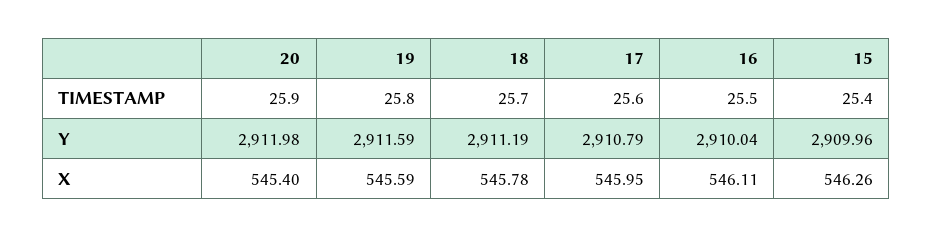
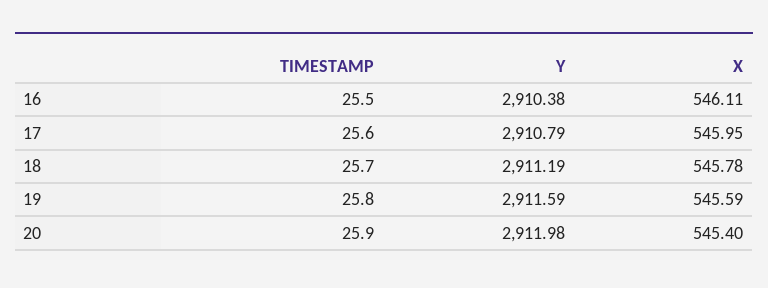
  {
    "20": {
      "TIMESTAMP": 25.9,
      "Y": 2911.98,
      "X": 545.4
    },
    "19": {
      "TIMESTAMP": 25.8,
      "Y": 2911.59,
      "X": 545.59
    },
    "18": {
      "TIMESTAMP": 25.7,
      "Y": 2911.19,
      "X": 545.78
    },
    "17": {
      "TIMESTAMP": 25.6,
      "Y": 2910.79,
      "X": 545.95
    },
    "16": {
      "TIMESTAMP": 25.5,
-     "Y": 2910.04,
+     "Y": 2910.38,
      "X": 546.11
-   },
+   }
-   "15": {
-     "TIMESTAMP": 25.4,
-     "Y": 2909.96,
-     "X": 546.26
-   }
  }

